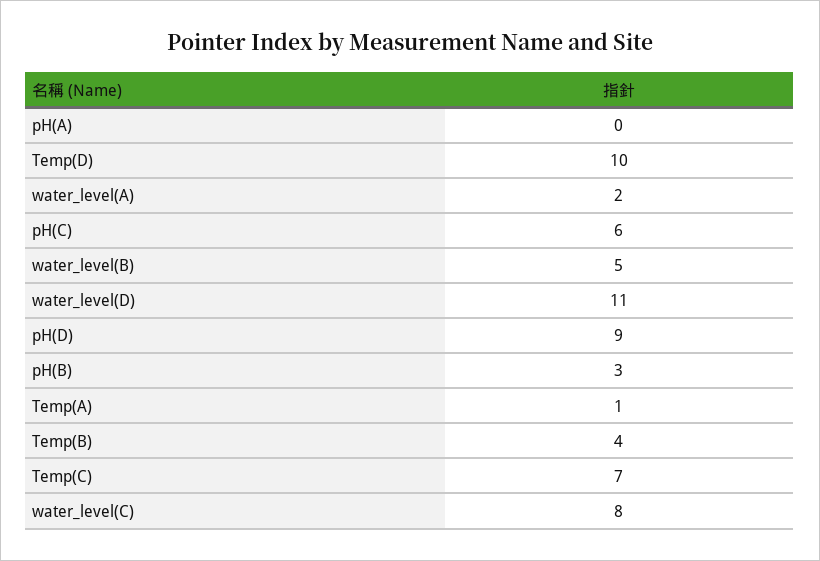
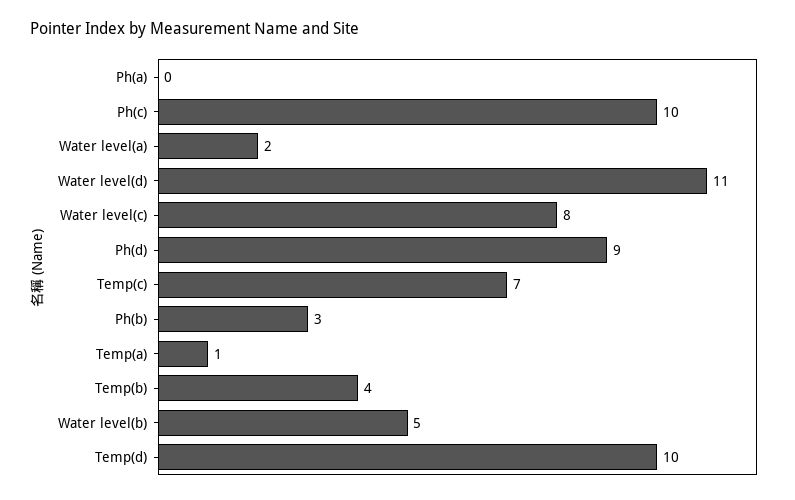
  {
    "pH(A)": 0,
    "Temp(D)": 10,
    "water_level(A)": 2,
-   "pH(C)": 6,
+   "pH(C)": 10,
    "water_level(B)": 5,
    "water_level(D)": 11,
    "pH(D)": 9,
    "pH(B)": 3,
    "Temp(A)": 1,
    "Temp(B)": 4,
    "Temp(C)": 7,
    "water_level(C)": 8
  }

